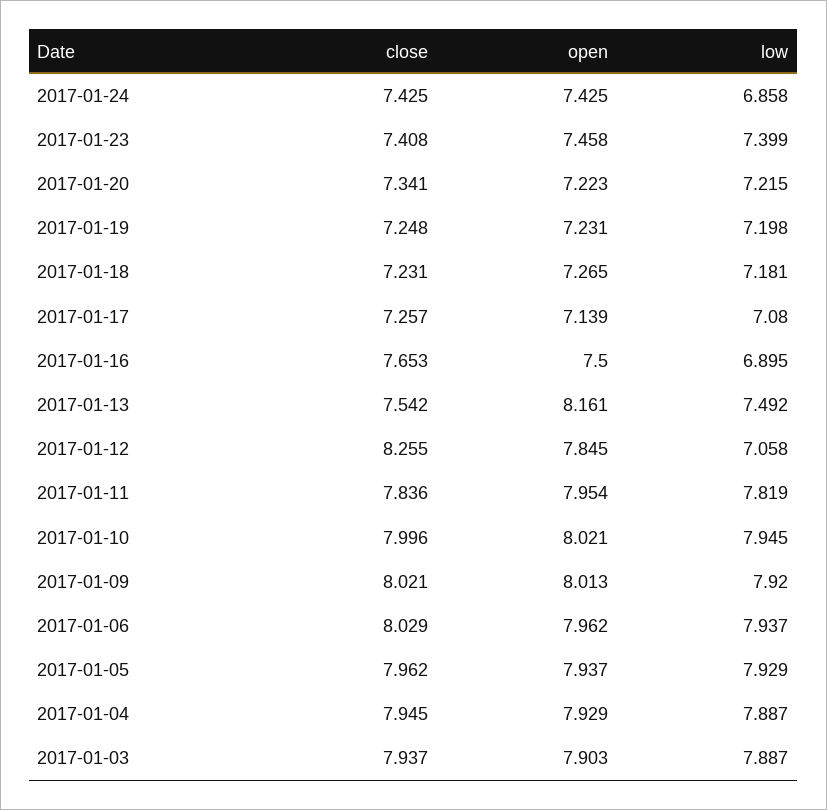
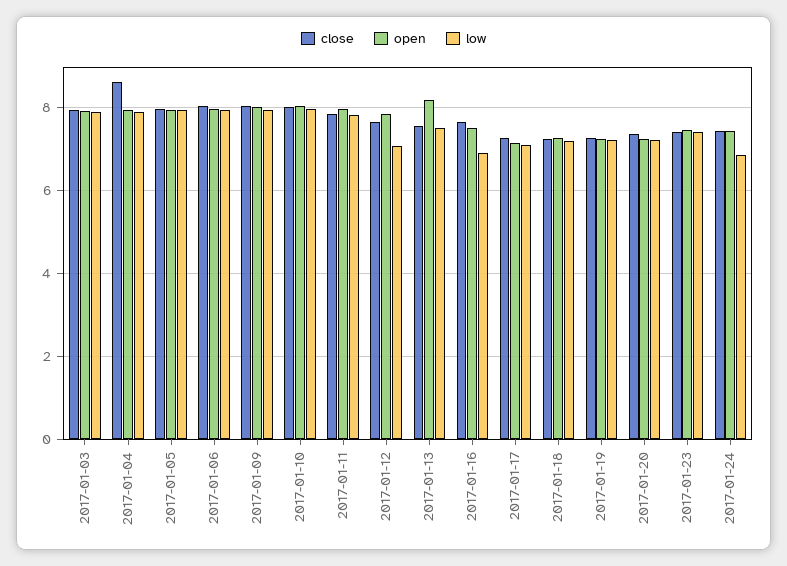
  {
    "close": {
      "2017-01-24": 7.425,
      "2017-01-23": 7.408,
      "2017-01-20": 7.341,
      "2017-01-19": 7.248,
      "2017-01-18": 7.231,
      "2017-01-17": 7.257,
      "2017-01-16": 7.653,
      "2017-01-13": 7.542,
-     "2017-01-12": 8.255,
+     "2017-01-12": 7.6,
      "2017-01-11": 7.836,
      "2017-01-10": 7.996,
      "2017-01-09": 8.021,
      "2017-01-06": 8.029,
      "2017-01-05": 7.962,
-     "2017-01-04": 7.945,
+     "2017-01-04": 8.6,
      "2017-01-03": 7.937
    },
    "open": {
      "2017-01-24": 7.425,
      "2017-01-23": 7.458,
      "2017-01-20": 7.223,
      "2017-01-19": 7.231,
      "2017-01-18": 7.265,
      "2017-01-17": 7.139,
      "2017-01-16": 7.5,
      "2017-01-13": 8.161,
      "2017-01-12": 7.845,
      "2017-01-11": 7.954,
      "2017-01-10": 8.021,
      "2017-01-09": 8.013,
      "2017-01-06": 7.962,
      "2017-01-05": 7.937,
      "2017-01-04": 7.929,
      "2017-01-03": 7.903
    },
    "low": {
      "2017-01-24": 6.858,
      "2017-01-23": 7.399,
      "2017-01-20": 7.215,
      "2017-01-19": 7.198,
      "2017-01-18": 7.181,
      "2017-01-17": 7.08,
      "2017-01-16": 6.895,
      "2017-01-13": 7.492,
      "2017-01-12": 7.058,
      "2017-01-11": 7.819,
      "2017-01-10": 7.945,
      "2017-01-09": 7.92,
      "2017-01-06": 7.937,
      "2017-01-05": 7.929,
      "2017-01-04": 7.887,
      "2017-01-03": 7.887
    }
  }

